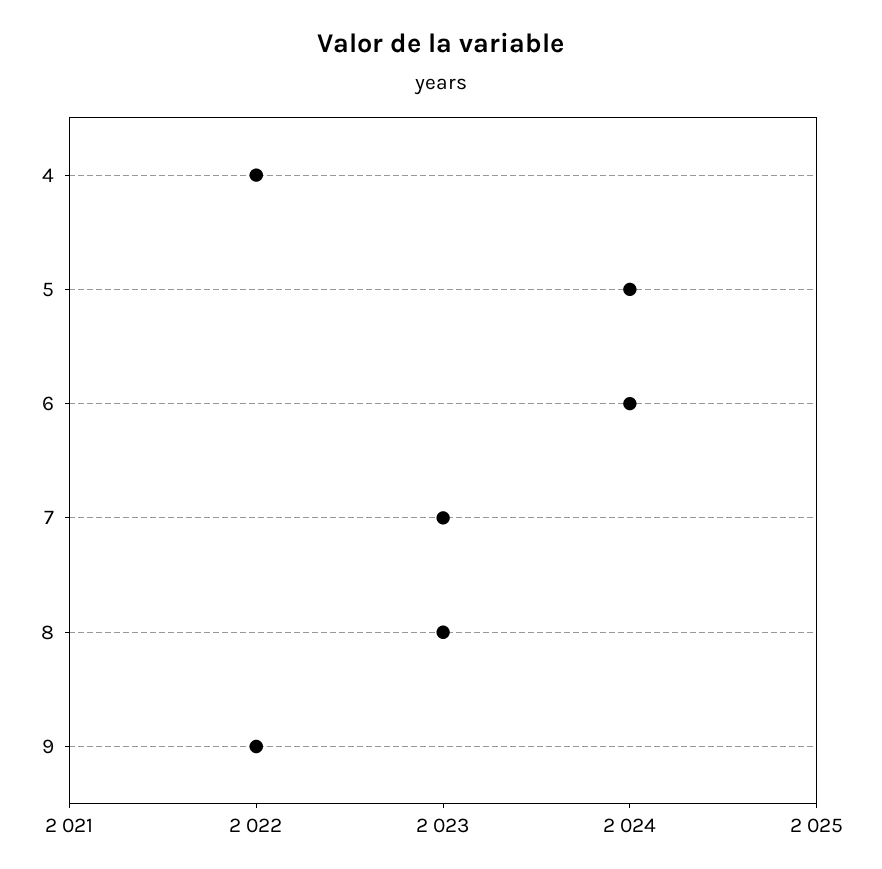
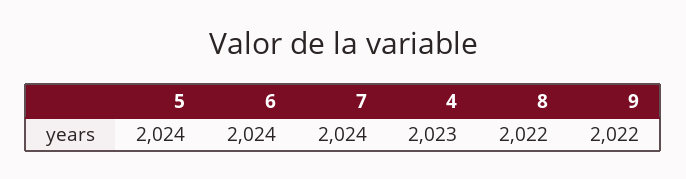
  {
-   "4": 2022,
+   "4": 2023,
    "5": 2024,
    "6": 2024,
-   "7": 2023,
+   "7": 2024,
-   "8": 2023,
+   "8": 2022,
    "9": 2022
  }

